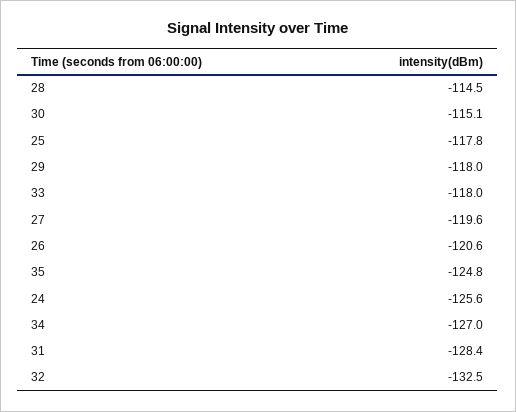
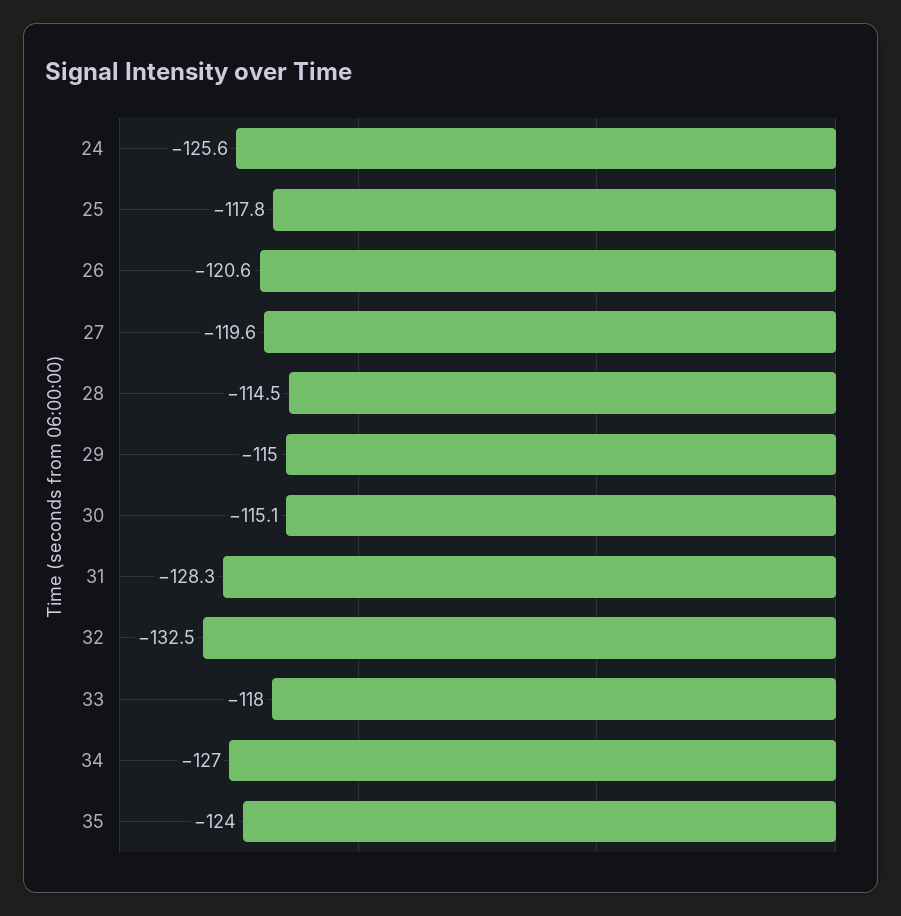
  {
    "28": -114.5,
    "30": -115.1,
    "25": -117.8,
-   "29": -118,
+   "29": -115,
    "33": -118,
    "27": -119.6,
    "26": -120.6,
-   "35": -124.8,
+   "35": -124,
    "24": -125.6,
    "34": -127,
-   "31": -128.4,
+   "31": -128.3,
    "32": -132.5
  }

